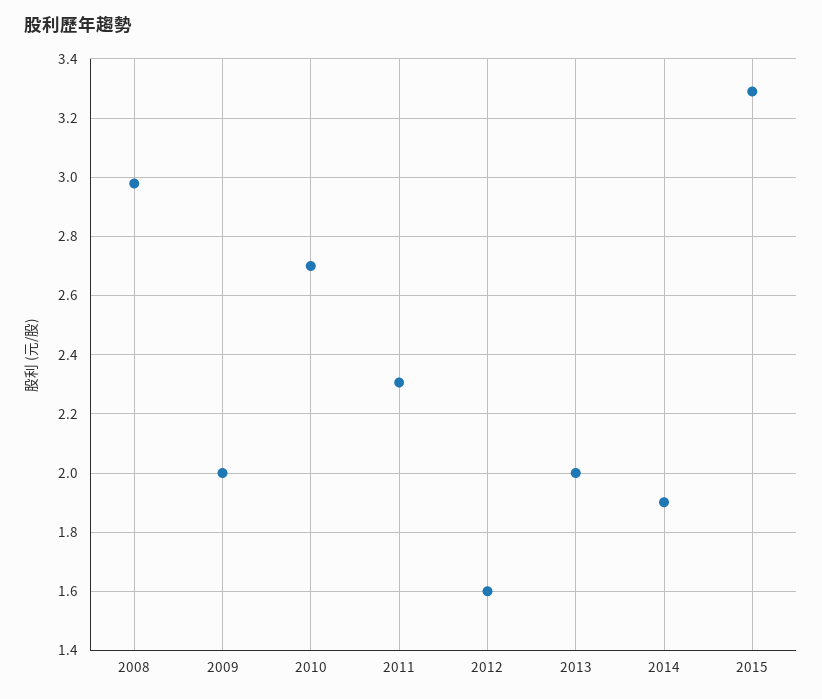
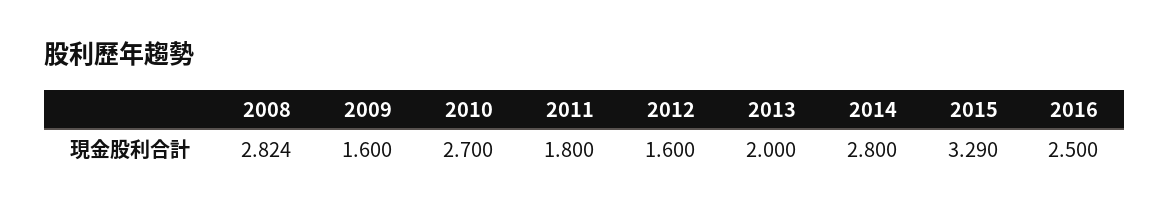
  {
-   "2008": 2.975,
+   "2008": 2.824,
-   "2009": 2,
+   "2009": 1.6,
    "2010": 2.7,
-   "2011": 2.3,
+   "2011": 1.8,
    "2012": 1.6,
    "2013": 2,
-   "2014": 1.9,
+   "2014": 2.8,
-   "2015": 3.29
+   "2015": 3.29,
+   "2016": 2.5
  }

